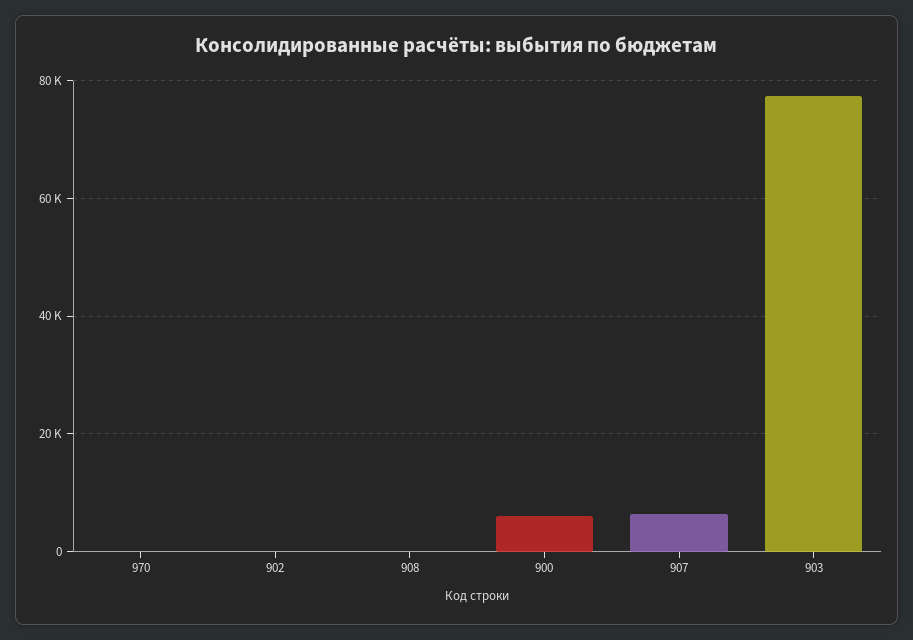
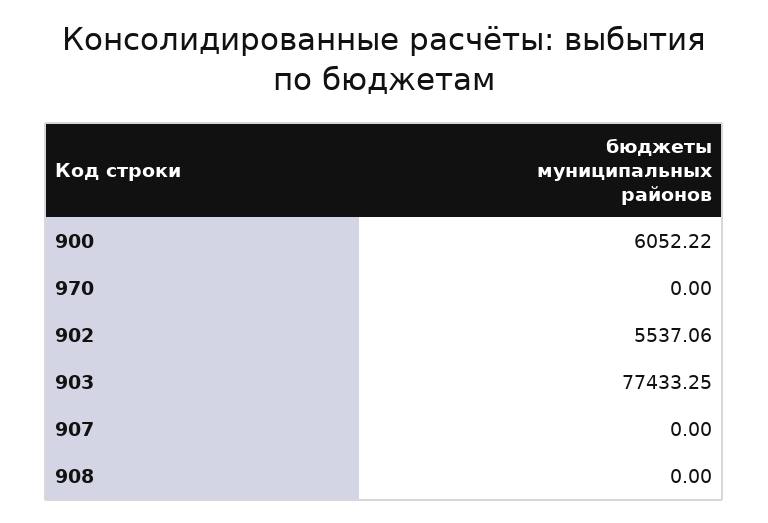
  {
    "970": 0,
-   "902": 0,
+   "902": 5537.06,
    "908": 0,
    "900": 6052.22,
-   "907": 6000,
+   "907": 0,
    "903": 77433.25
  }

